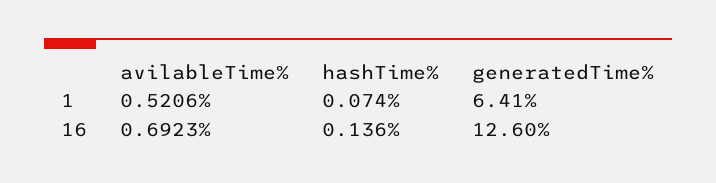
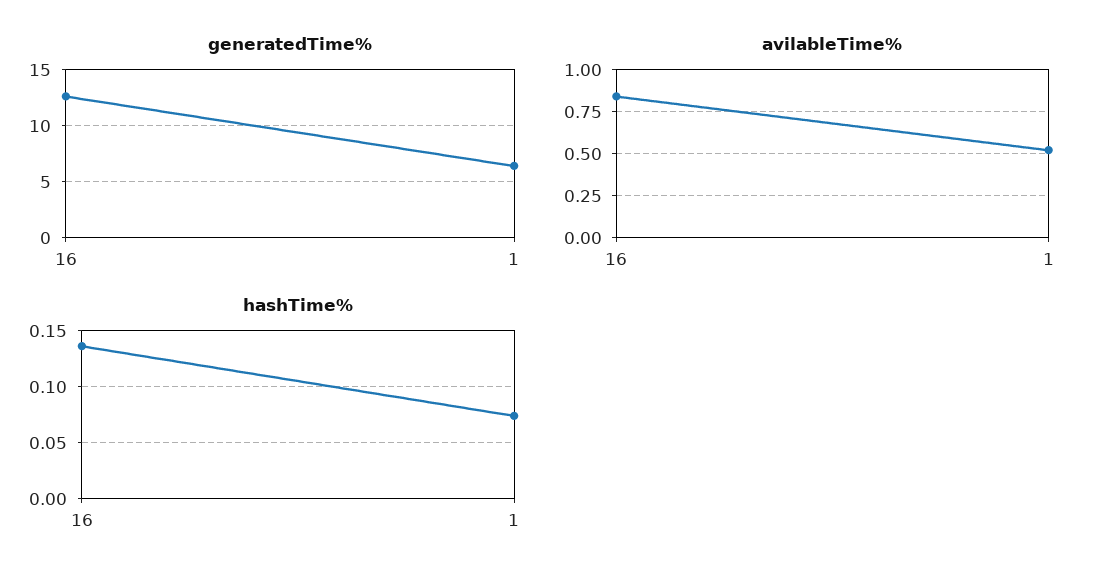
  {
    "avilableTime%": {
      "1": 0.5206,
-     "16": 0.6923
+     "16": 0.85
    },
    "hashTime%": {
      "1": 0.074,
      "16": 0.136
    },
    "generatedTime%": {
      "1": 6.41,
      "16": 12.6
    }
  }

